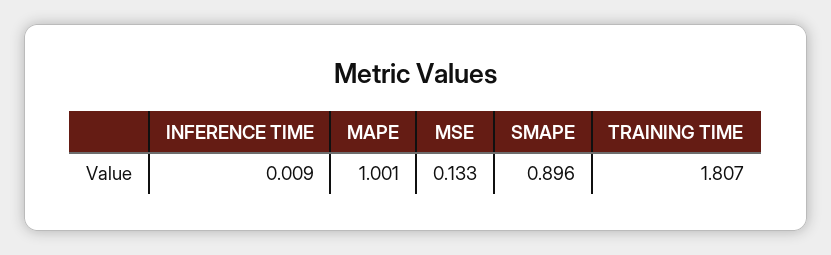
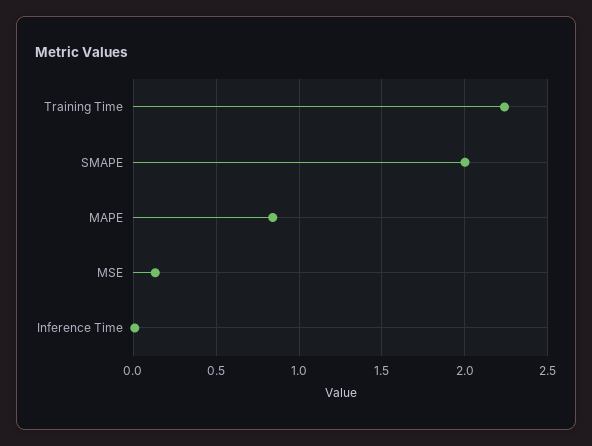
  {
    "INFERENCE TIME": 0.009,
-   "MAPE": 1.001,
+   "MAPE": 0.85,
    "MSE": 0.133,
-   "SMAPE": 0.896,
+   "SMAPE": 2,
-   "TRAINING TIME": 1.807
+   "TRAINING TIME": 2.25
  }

